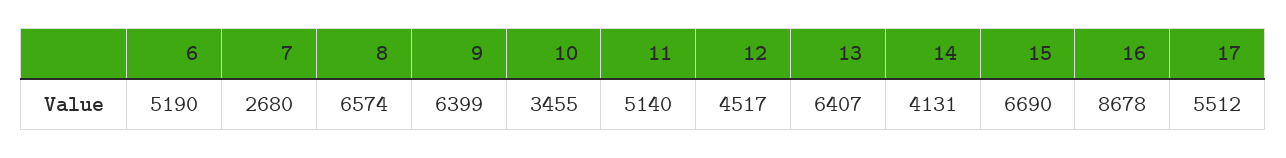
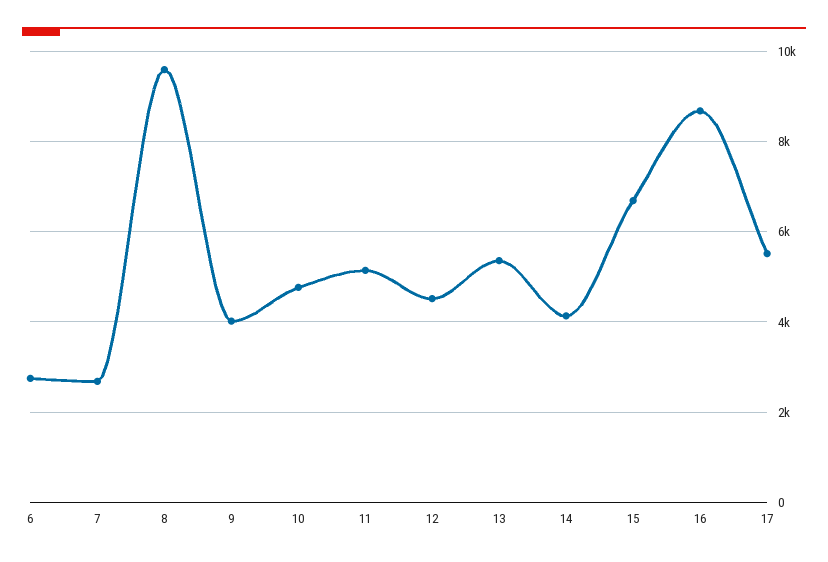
  {
-   "6": 5190,
+   "6": 2800,
    "7": 2680,
-   "8": 6574,
+   "8": 9600,
-   "9": 6399,
+   "9": 4000,
-   "10": 3455,
+   "10": 4800,
    "11": 5140,
    "12": 4517,
-   "13": 6407,
+   "13": 5400,
    "14": 4131,
    "15": 6690,
    "16": 8678,
    "17": 5512
  }

